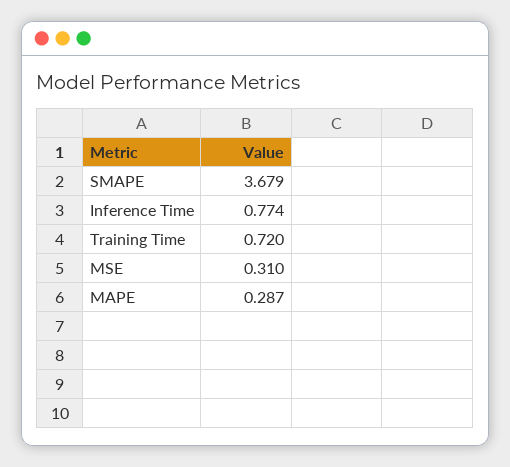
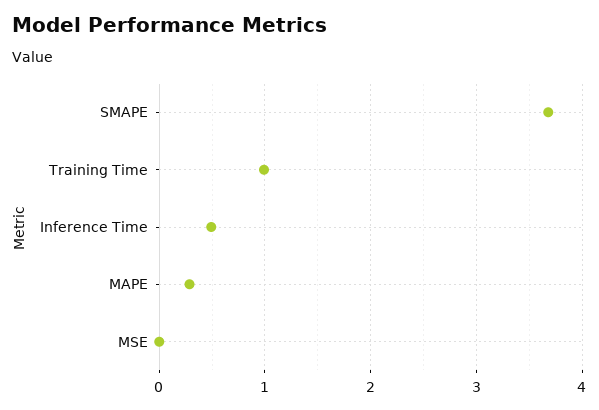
  {
    "SMAPE": 3.679,
-   "Inference Time": 0.774,
+   "Inference Time": 0.5,
-   "Training Time": 0.72,
+   "Training Time": 1,
-   "MSE": 0.31,
+   "MSE": 0,
    "MAPE": 0.287
  }

